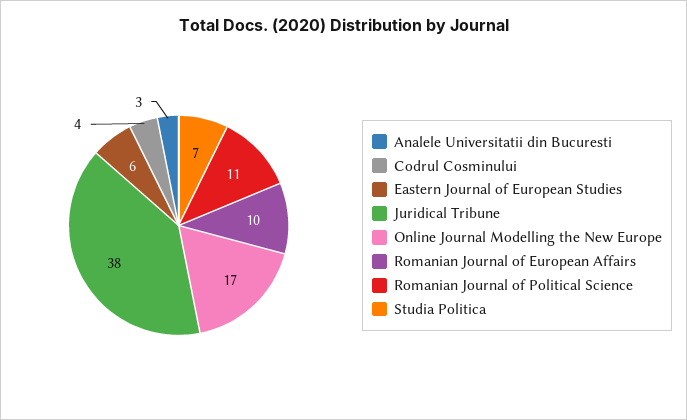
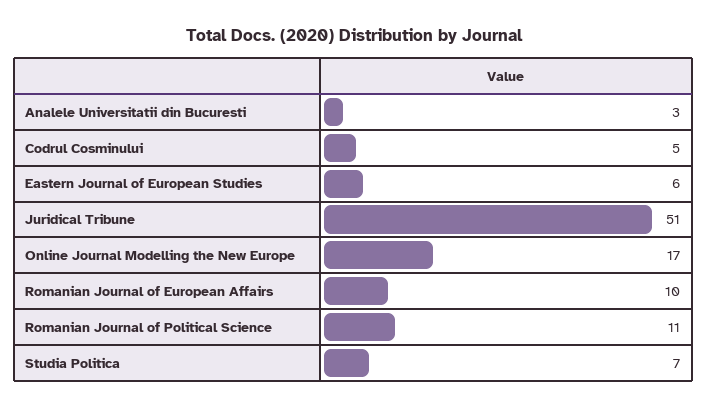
  {
    "Analele Universitatii din Bucuresti": 3,
-   "Codrul Cosminului": 4,
+   "Codrul Cosminului": 5,
    "Eastern Journal of European Studies": 6,
-   "Juridical Tribune": 38,
+   "Juridical Tribune": 51,
    "Online Journal Modelling the New Europe": 17,
    "Romanian Journal of European Affairs": 10,
    "Romanian Journal of Political Science": 11,
    "Studia Politica": 7
  }

